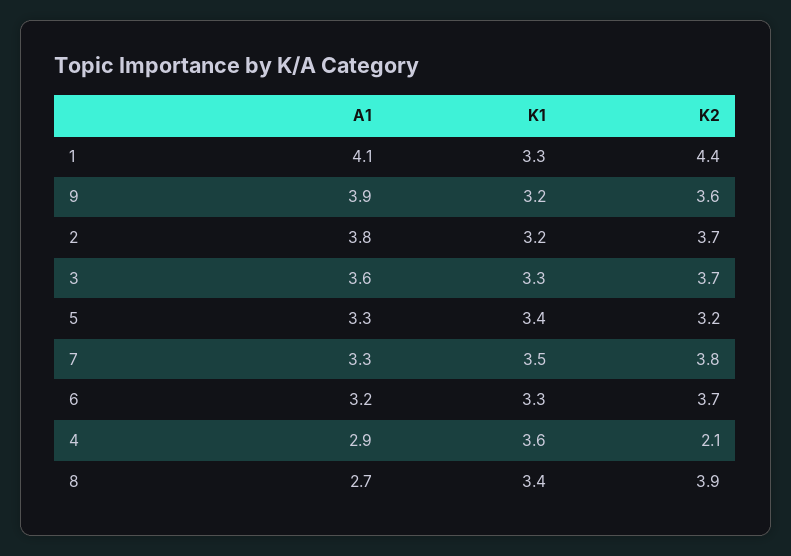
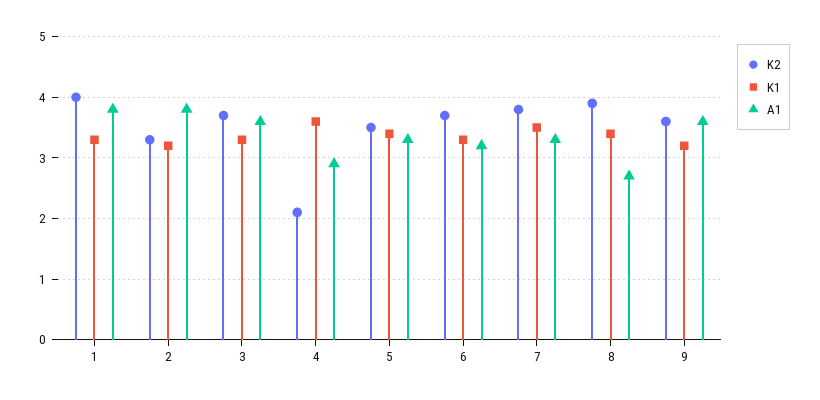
  {
    "A1": {
-     "1": 4.1,
+     "1": 3.8,
-     "9": 3.9,
+     "9": 3.6,
      "2": 3.8,
      "3": 3.6,
      "5": 3.3,
      "7": 3.3,
      "6": 3.2,
      "4": 2.9,
      "8": 2.7
    },
    "K1": {
      "1": 3.3,
      "9": 3.2,
      "2": 3.2,
      "3": 3.3,
      "5": 3.4,
      "7": 3.5,
      "6": 3.3,
      "4": 3.6,
      "8": 3.4
    },
    "K2": {
-     "1": 4.4,
+     "1": 4,
      "9": 3.6,
-     "2": 3.7,
+     "2": 3.3,
      "3": 3.7,
-     "5": 3.2,
+     "5": 3.5,
      "7": 3.8,
      "6": 3.7,
      "4": 2.1,
      "8": 3.9
    }
  }

